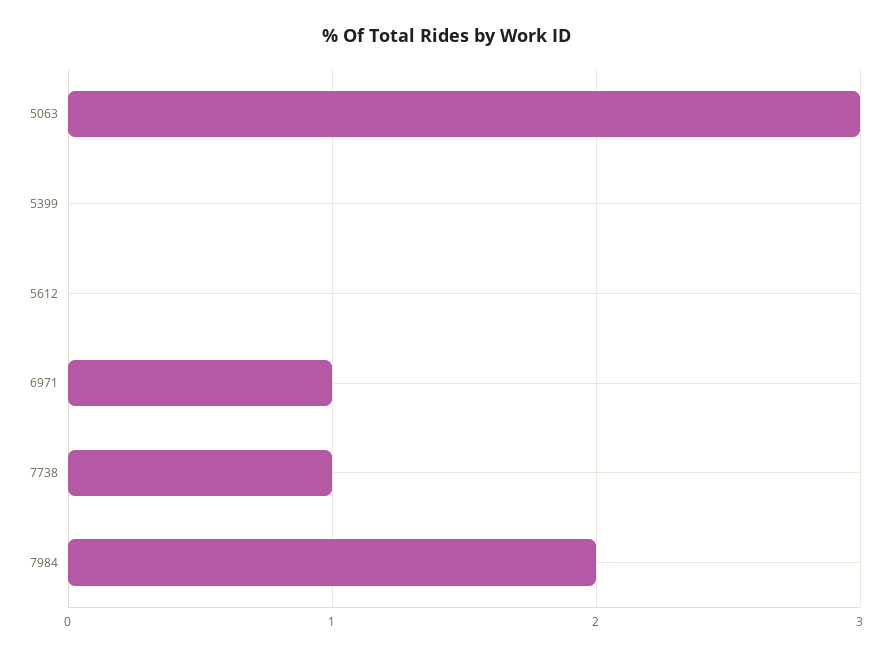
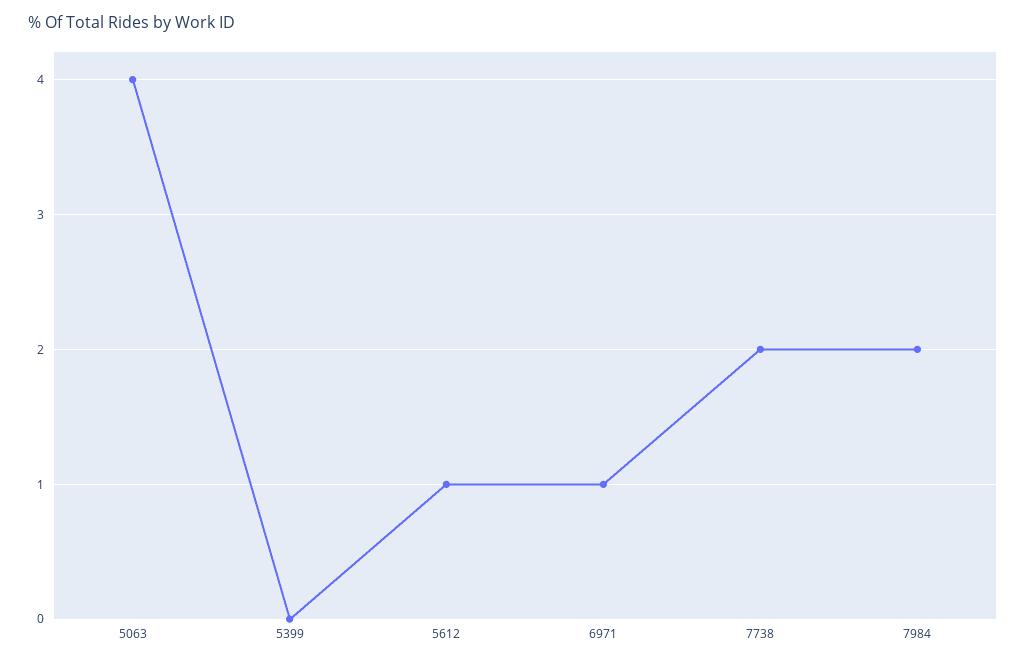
  {
-   "5063": 3,
+   "5063": 4,
    "5399": 0,
-   "5612": 0,
+   "5612": 1,
    "6971": 1,
-   "7738": 1,
+   "7738": 2,
    "7984": 2
  }

